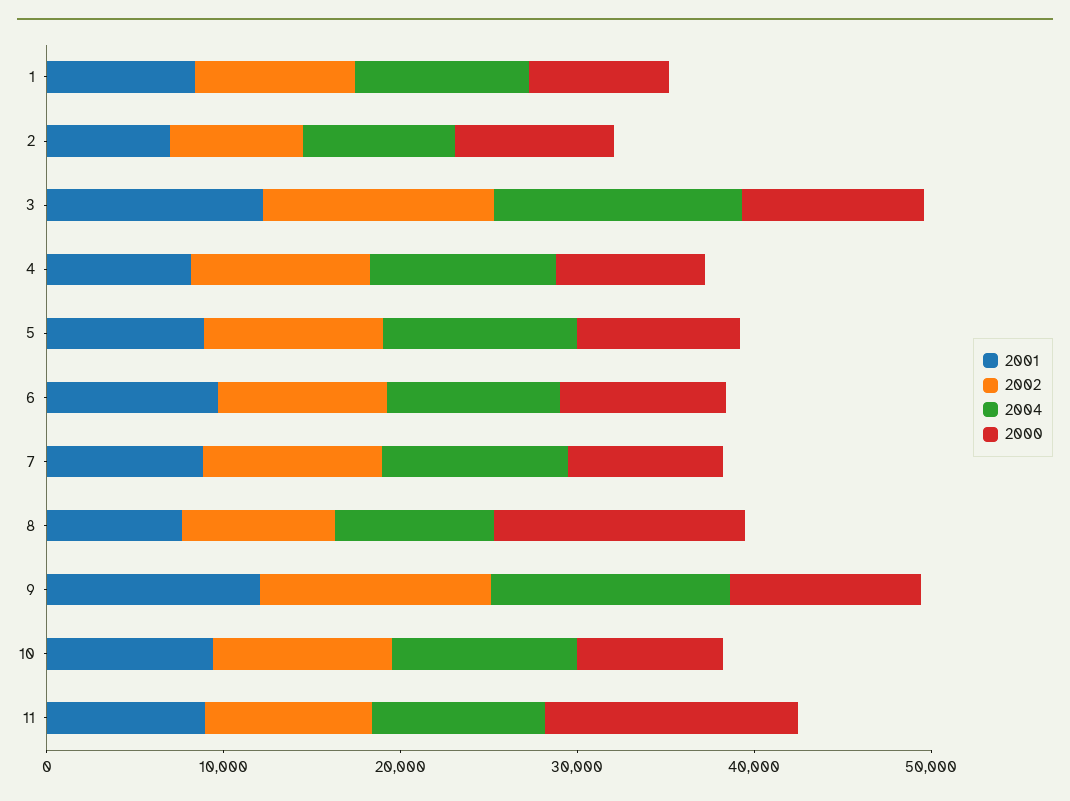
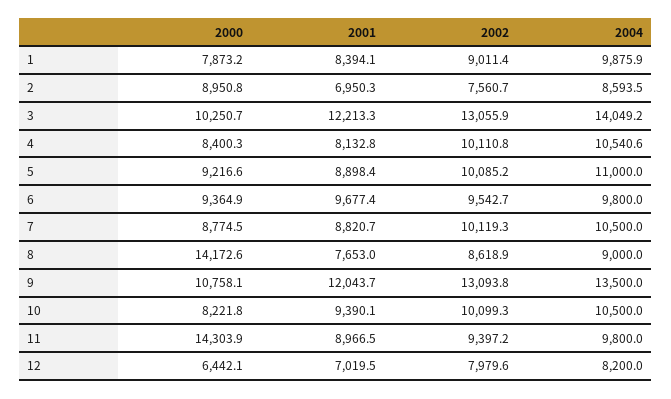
  {
    "2001": {
      "1": 8394.1,
      "2": 6950.3,
      "3": 12213.3,
      "4": 8132.8,
      "5": 8898.4,
      "6": 9677.4,
      "7": 8820.7,
      "8": 7653,
      "9": 12043.7,
      "10": 9390.1,
-     "11": 8966.5
+     "11": 8966.5,
+     "12": 7019.5
    },
    "2002": {
      "1": 9011.4,
      "2": 7560.7,
      "3": 13055.9,
      "4": 10110.8,
      "5": 10085.2,
      "6": 9542.7,
      "7": 10119.3,
      "8": 8618.9,
      "9": 13093.8,
      "10": 10099.3,
-     "11": 9397.2
+     "11": 9397.2,
+     "12": 7979.6
    },
    "2004": {
      "1": 9875.9,
      "2": 8593.5,
      "3": 14049.2,
      "4": 10540.6,
      "5": 11000,
      "6": 9800,
      "7": 10500,
      "8": 9000,
      "9": 13500,
      "10": 10500,
-     "11": 9800
+     "11": 9800,
+     "12": 8200
    },
    "2000": {
      "1": 7873.2,
      "2": 8950.8,
      "3": 10250.7,
      "4": 8400.3,
      "5": 9216.6,
      "6": 9364.9,
      "7": 8774.5,
      "8": 14172.6,
      "9": 10758.1,
      "10": 8221.8,
-     "11": 14303.9
+     "11": 14303.9,
+     "12": 6442.1
    }
  }

